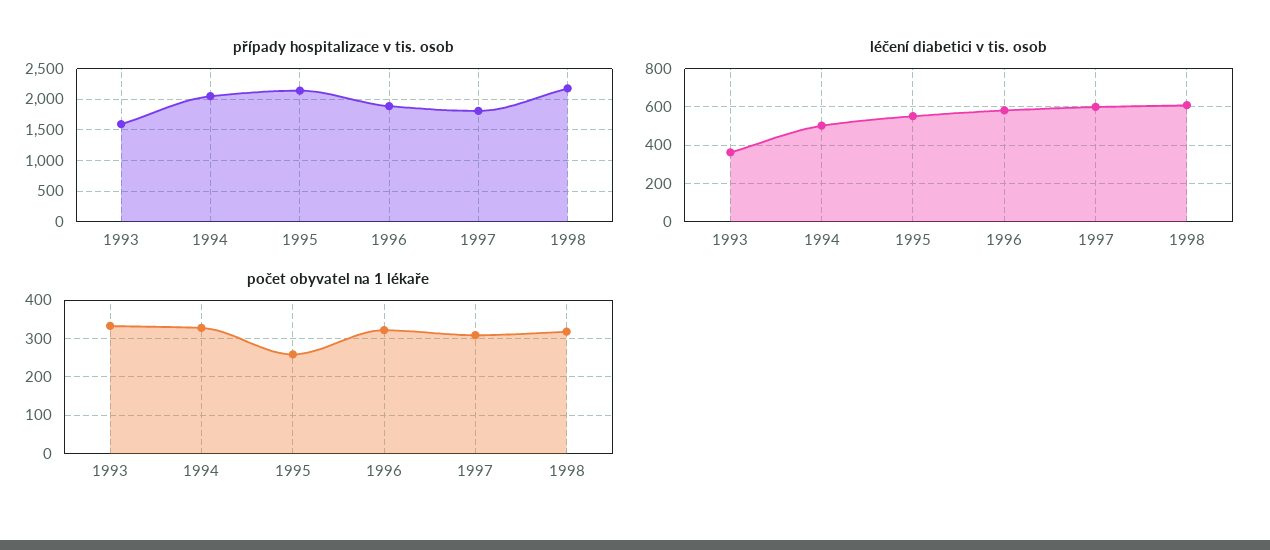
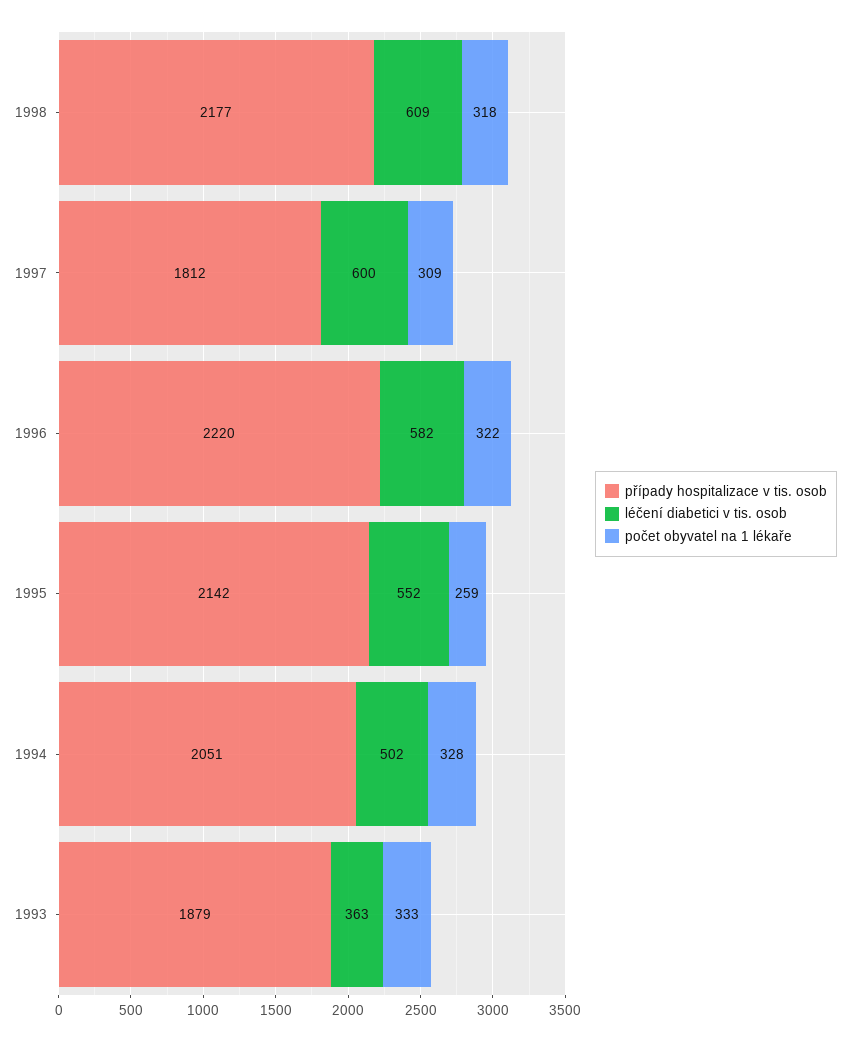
  {
    "případy hospitalizace v tis. osob": {
-     "1993": 1600,
+     "1993": 1879,
      "1994": 2051,
      "1995": 2142,
-     "1996": 1900,
+     "1996": 2220,
      "1997": 1812,
      "1998": 2177
    },
    "léčení diabetici v tis. osob": {
      "1993": 363,
      "1994": 502,
      "1995": 552,
      "1996": 582,
      "1997": 600,
      "1998": 609
    },
    "počet obyvatel na 1 lékaře": {
      "1993": 333,
      "1994": 328,
      "1995": 259,
      "1996": 322,
      "1997": 309,
      "1998": 318
    }
  }

